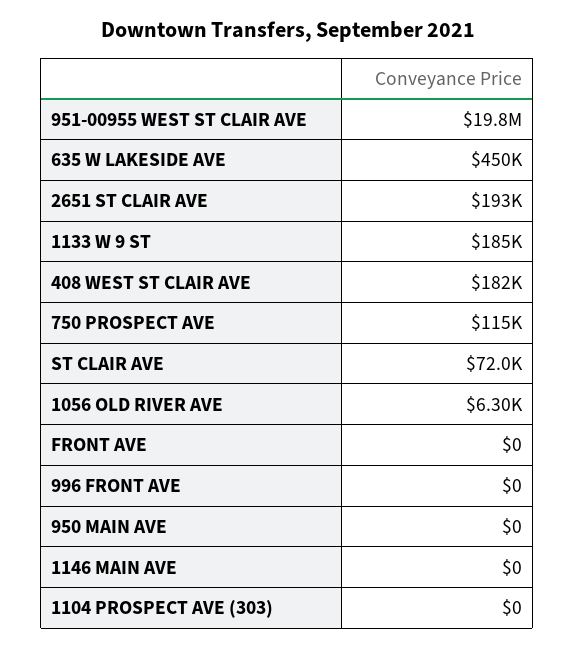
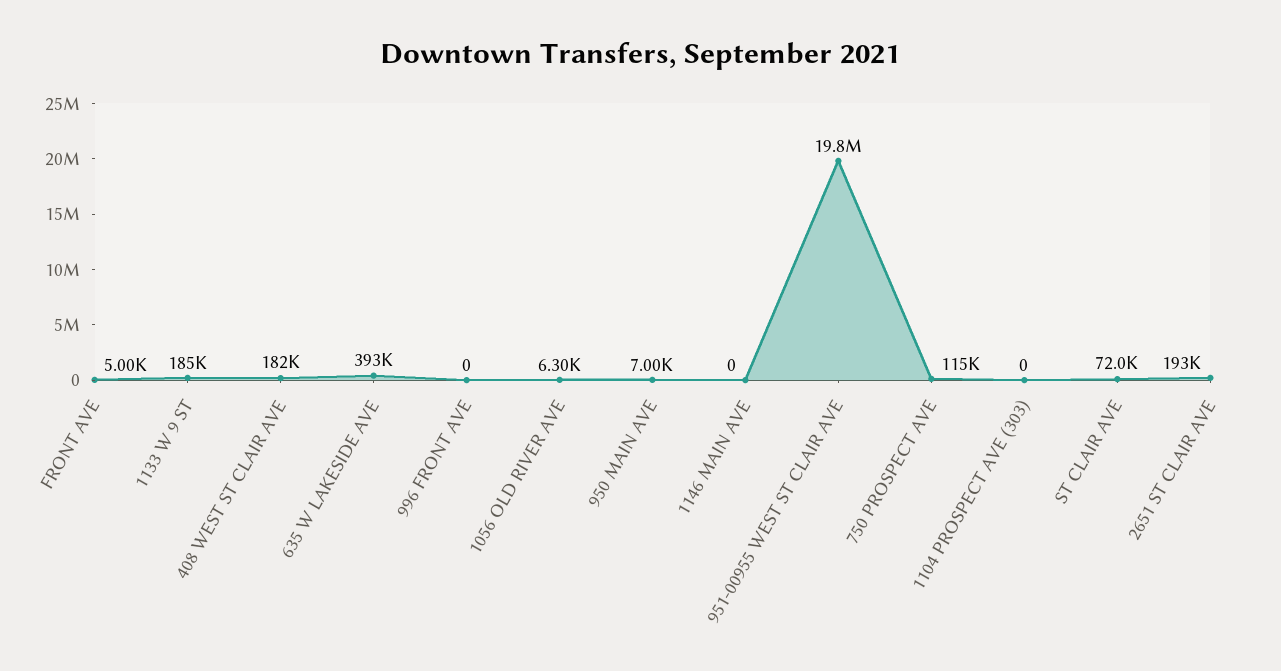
  {
    "951-00955 WEST ST CLAIR AVE": 19800000,
-   "635 W LAKESIDE AVE": 450000,
+   "635 W LAKESIDE AVE": 393000,
    "2651 ST CLAIR AVE": 193000,
    "1133 W 9 ST": 185000,
    "408 WEST ST CLAIR AVE": 182000,
    "750 PROSPECT AVE": 115000,
    "ST CLAIR AVE": 72000,
    "1056 OLD RIVER AVE": 6300,
-   "FRONT AVE": 0,
+   "FRONT AVE": 5000,
    "996 FRONT AVE": 0,
-   "950 MAIN AVE": 0,
+   "950 MAIN AVE": 7000,
    "1146 MAIN AVE": 0,
    "1104 PROSPECT AVE (303)": 0
  }

